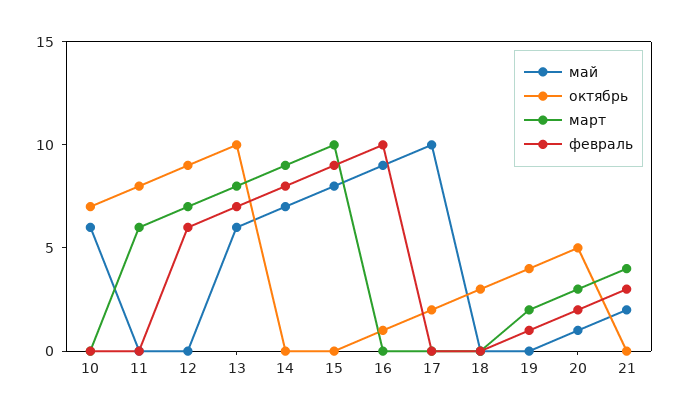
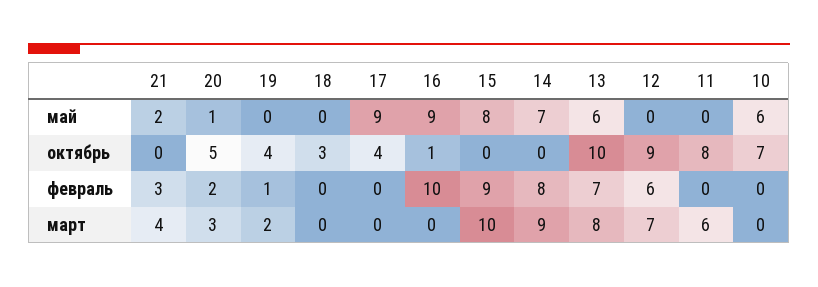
  {
    "май": {
      "10": 6,
      "11": 0,
      "12": 0,
      "13": 6,
      "14": 7,
      "15": 8,
      "16": 9,
-     "17": 10,
+     "17": 9,
      "18": 0,
      "19": 0,
      "20": 1,
      "21": 2
    },
    "октябрь": {
      "10": 7,
      "11": 8,
      "12": 9,
      "13": 10,
      "14": 0,
      "15": 0,
      "16": 1,
-     "17": 2,
+     "17": 4,
      "18": 3,
      "19": 4,
      "20": 5,
      "21": 0
    },
    "март": {
      "10": 0,
      "11": 6,
      "12": 7,
      "13": 8,
      "14": 9,
      "15": 10,
      "16": 0,
      "17": 0,
      "18": 0,
      "19": 2,
      "20": 3,
      "21": 4
    },
    "февраль": {
      "10": 0,
      "11": 0,
      "12": 6,
      "13": 7,
      "14": 8,
      "15": 9,
      "16": 10,
      "17": 0,
      "18": 0,
      "19": 1,
      "20": 2,
      "21": 3
    }
  }

